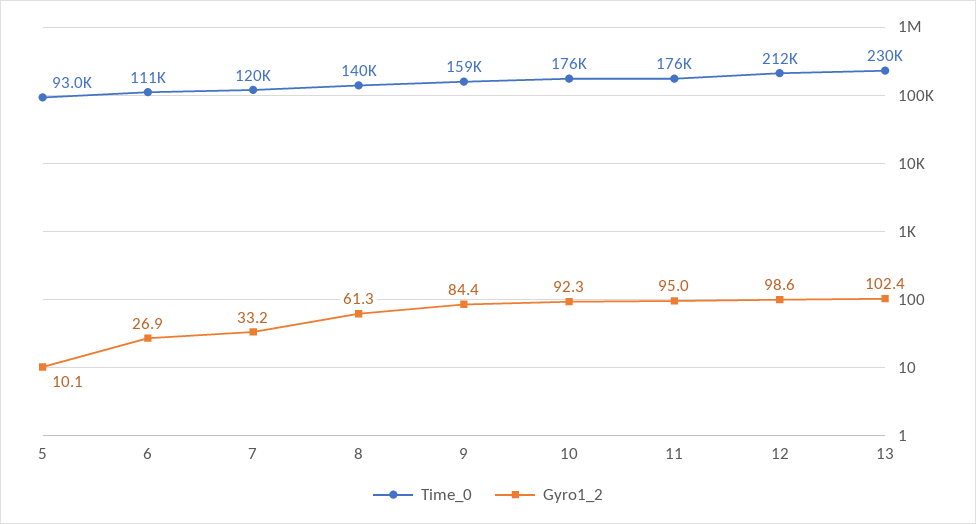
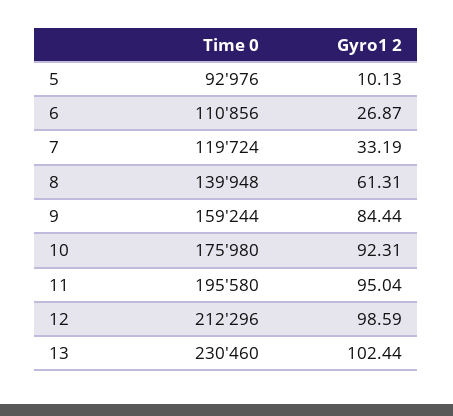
  {
    "Time_0": {
      "5": 92976,
      "6": 110856,
      "7": 119724,
      "8": 139948,
      "9": 159244,
      "10": 175980,
-     "11": 176000,
+     "11": 195580,
      "12": 212296,
      "13": 230460
    },
    "Gyro1_2": {
      "5": 10.13,
      "6": 26.87,
      "7": 33.19,
      "8": 61.31,
      "9": 84.44,
      "10": 92.31,
      "11": 95.04,
      "12": 98.59,
      "13": 102.44
    }
  }

